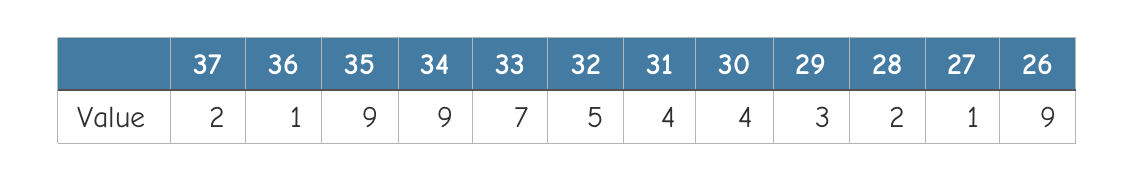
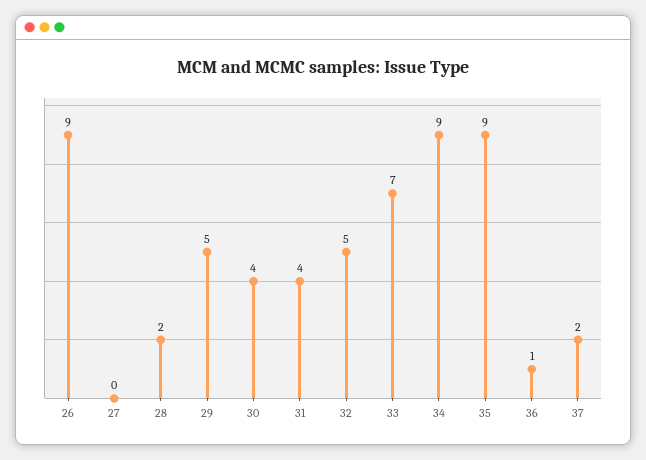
  {
    "37": 2,
    "36": 1,
    "35": 9,
    "34": 9,
    "33": 7,
    "32": 5,
    "31": 4,
    "30": 4,
-   "29": 3,
+   "29": 5,
    "28": 2,
-   "27": 1,
+   "27": 0,
    "26": 9
  }

